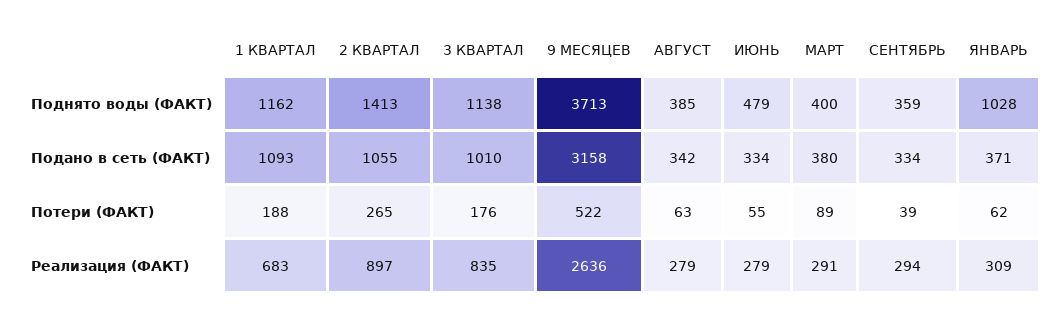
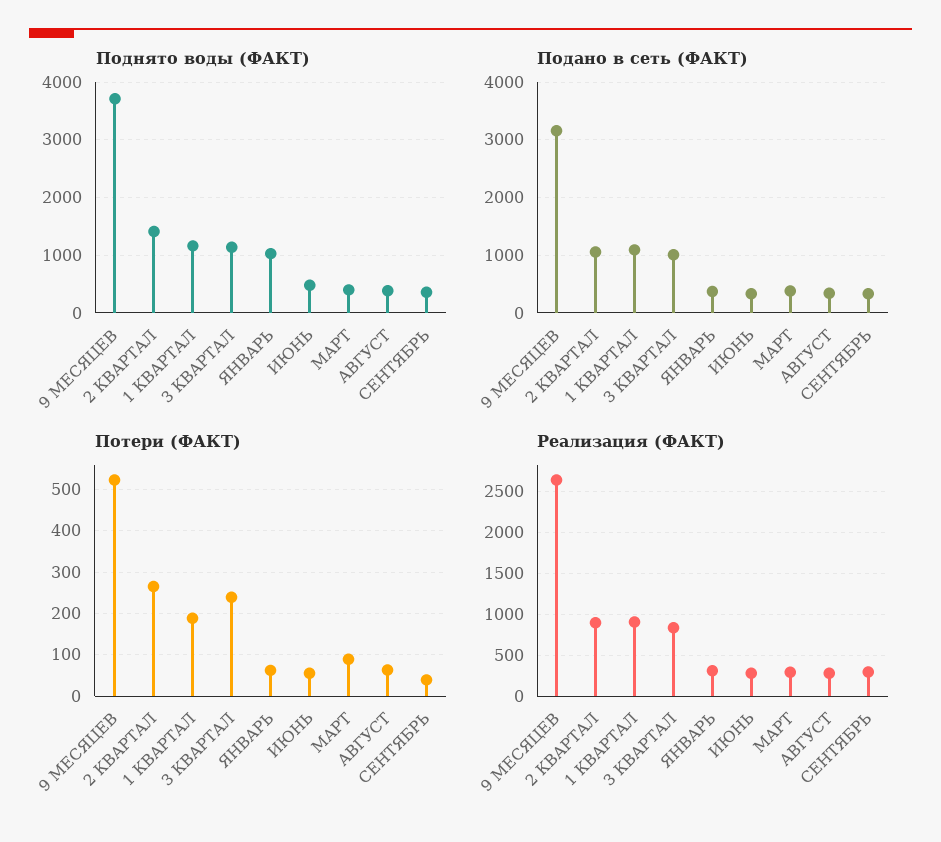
  {
    "Поднято воды (ФАКТ)": {
      "1 КВАРТАЛ": 1162,
      "2 КВАРТАЛ": 1413,
      "3 КВАРТАЛ": 1138,
      "9 МЕСЯЦЕВ": 3713,
      "АВГУСТ": 385,
      "ИЮНЬ": 479,
      "МАРТ": 400,
      "СЕНТЯБРЬ": 359,
      "ЯНВАРЬ": 1028
    },
    "Подано в сеть (ФАКТ)": {
      "1 КВАРТАЛ": 1093,
      "2 КВАРТАЛ": 1055,
      "3 КВАРТАЛ": 1010,
      "9 МЕСЯЦЕВ": 3158,
      "АВГУСТ": 342,
      "ИЮНЬ": 334,
      "МАРТ": 380,
      "СЕНТЯБРЬ": 334,
      "ЯНВАРЬ": 371
    },
    "Потери (ФАКТ)": {
      "1 КВАРТАЛ": 188,
      "2 КВАРТАЛ": 265,
-     "3 КВАРТАЛ": 176,
+     "3 КВАРТАЛ": 240,
      "9 МЕСЯЦЕВ": 522,
      "АВГУСТ": 63,
      "ИЮНЬ": 55,
      "МАРТ": 89,
      "СЕНТЯБРЬ": 39,
      "ЯНВАРЬ": 62
    },
    "Реализация (ФАКТ)": {
-     "1 КВАРТАЛ": 683,
+     "1 КВАРТАЛ": 900,
      "2 КВАРТАЛ": 897,
      "3 КВАРТАЛ": 835,
      "9 МЕСЯЦЕВ": 2636,
      "АВГУСТ": 279,
      "ИЮНЬ": 279,
      "МАРТ": 291,
      "СЕНТЯБРЬ": 294,
      "ЯНВАРЬ": 309
    }
  }

